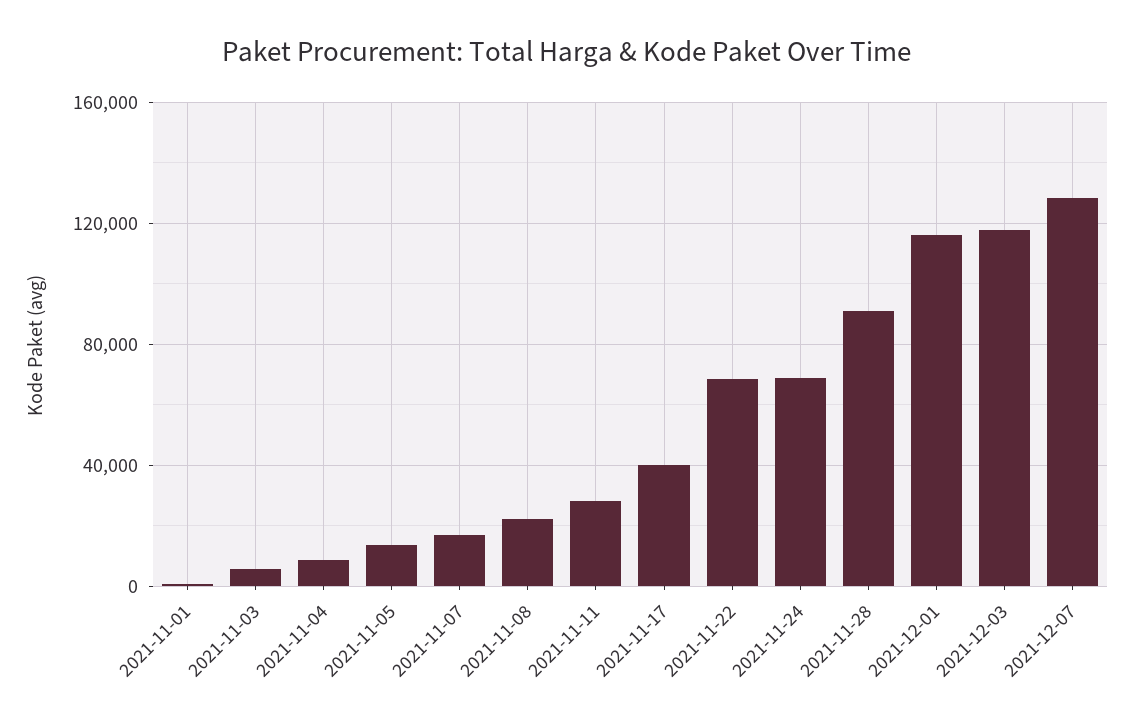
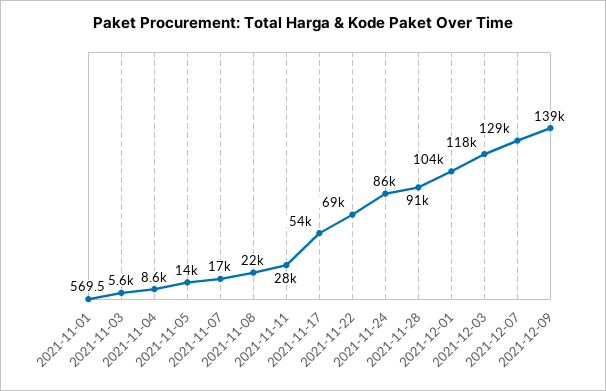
  {
    "2021-11-01": 569.5,
    "2021-11-03": 5600,
    "2021-11-04": 8600,
    "2021-11-05": 14000,
    "2021-11-07": 17000,
    "2021-11-08": 22000,
    "2021-11-11": 28000,
-   "2021-11-17": 40000,
+   "2021-11-17": 54000,
    "2021-11-22": 69000,
-   "2021-11-24": 70000,
+   "2021-11-24": 86000,
    "2021-11-28": 91000,
-   "2021-12-01": 115000,
+   "2021-12-01": 104000,
    "2021-12-03": 118000,
-   "2021-12-07": 129000
+   "2021-12-07": 129000,
+   "2021-12-09": 139000
  }

